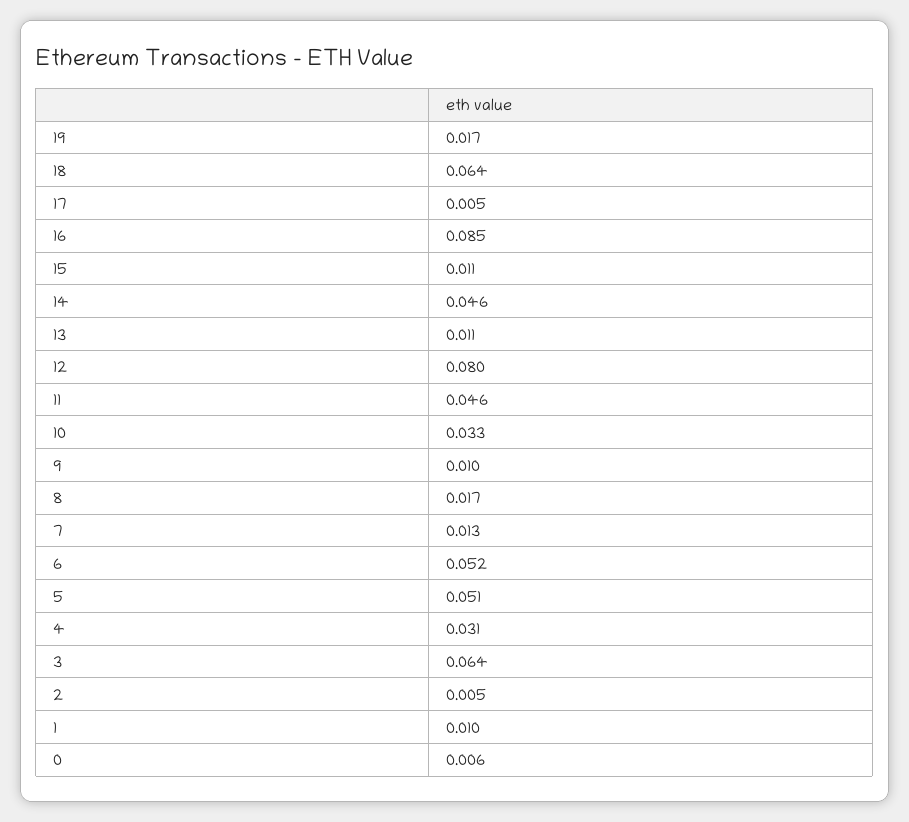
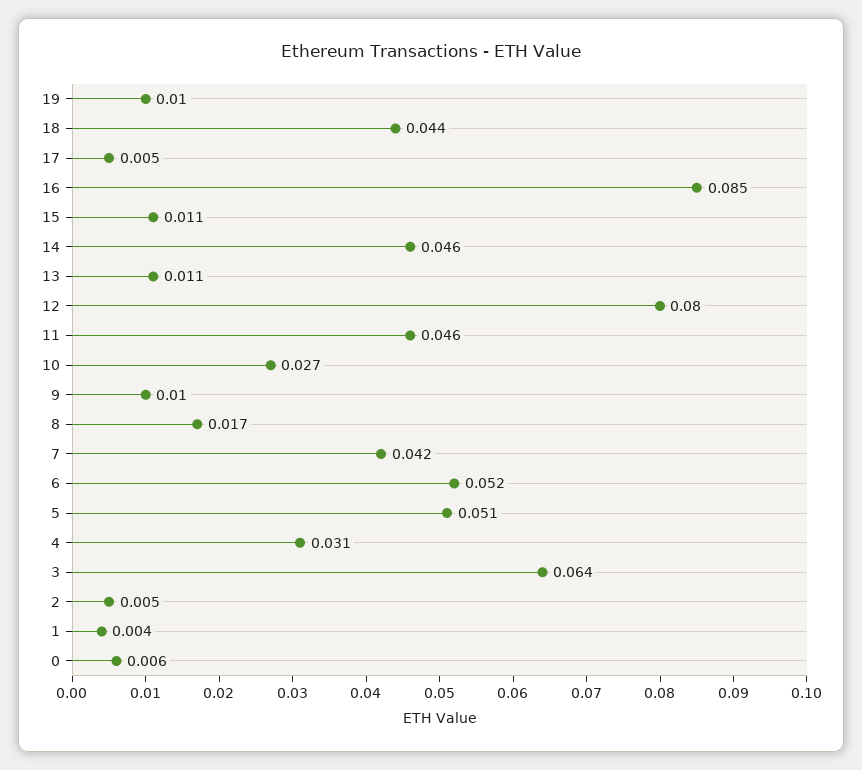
  {
-   "19": 0.017,
+   "19": 0.01,
-   "18": 0.064,
+   "18": 0.044,
    "17": 0.005,
    "16": 0.085,
    "15": 0.011,
    "14": 0.046,
    "13": 0.011,
    "12": 0.08,
    "11": 0.046,
-   "10": 0.033,
+   "10": 0.027,
    "9": 0.01,
    "8": 0.017,
-   "7": 0.013,
+   "7": 0.042,
    "6": 0.052,
    "5": 0.051,
    "4": 0.031,
    "3": 0.064,
    "2": 0.005,
-   "1": 0.01,
+   "1": 0.004,
    "0": 0.006
  }

